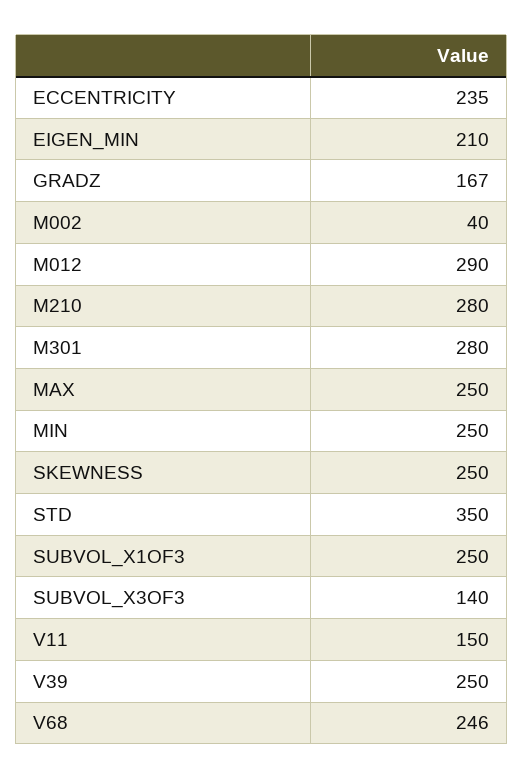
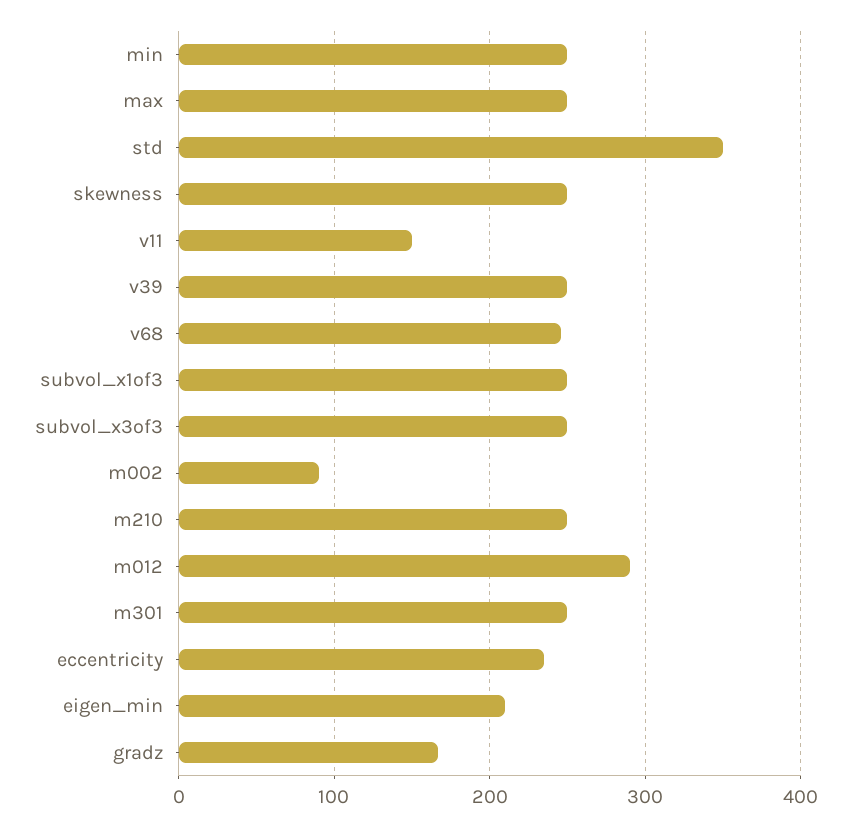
  {
    "ECCENTRICITY": 235,
    "EIGEN_MIN": 210,
    "GRADZ": 167,
-   "M002": 40,
+   "M002": 90,
    "M012": 290,
-   "M210": 280,
+   "M210": 250,
-   "M301": 280,
+   "M301": 250,
    "MAX": 250,
    "MIN": 250,
    "SKEWNESS": 250,
    "STD": 350,
    "SUBVOL_X1OF3": 250,
-   "SUBVOL_X3OF3": 140,
+   "SUBVOL_X3OF3": 250,
    "V11": 150,
    "V39": 250,
    "V68": 246
  }

